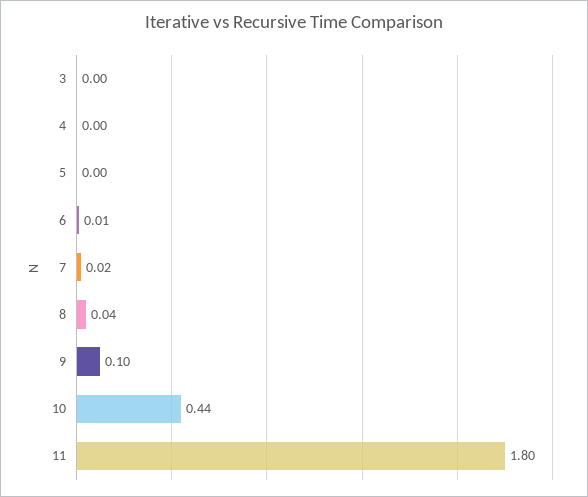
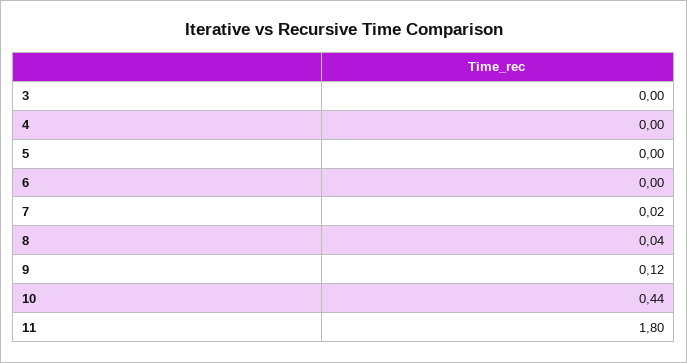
  {
    "3": 0,
    "4": 0,
    "5": 0,
-   "6": 0.01,
+   "6": 0,
    "7": 0.02,
    "8": 0.04,
-   "9": 0.1,
+   "9": 0.12,
    "10": 0.44,
    "11": 1.8
  }

